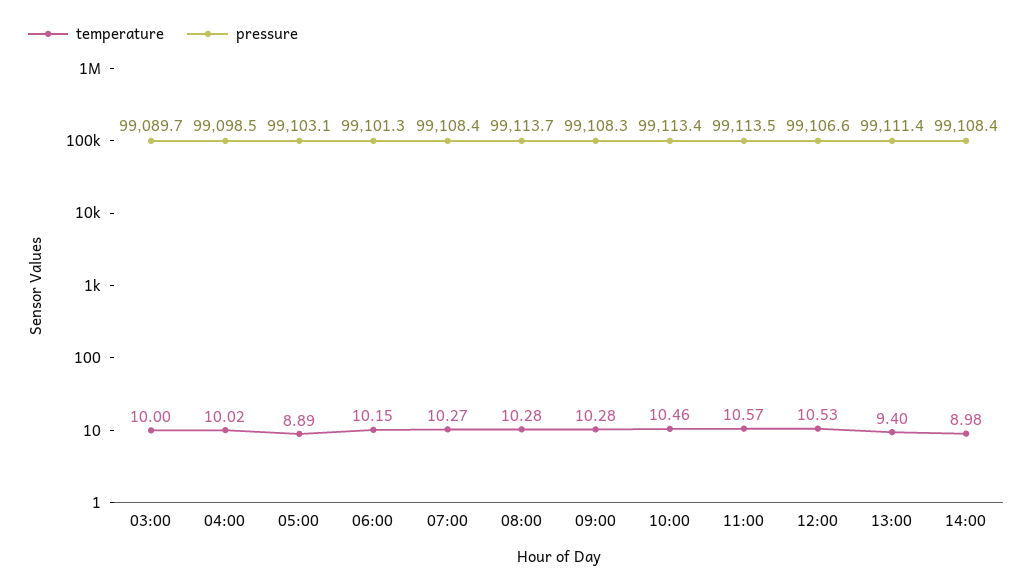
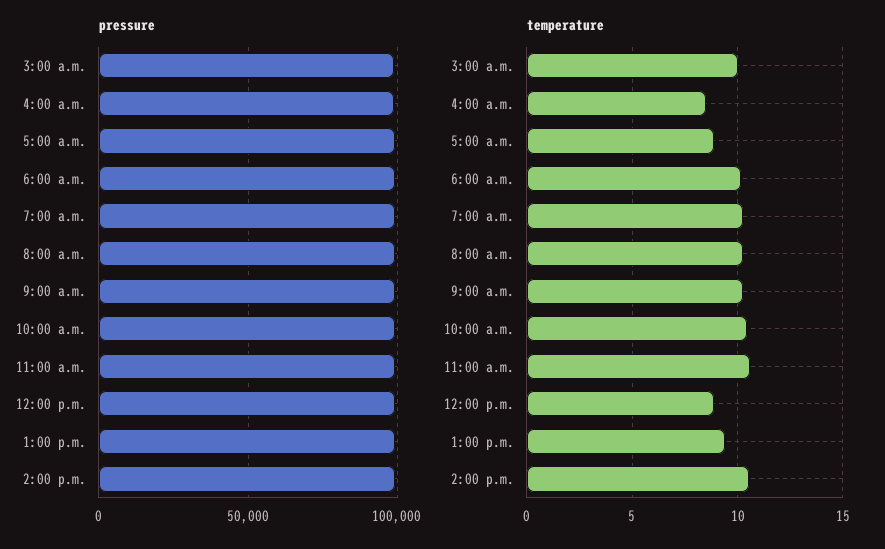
  {
    "temperature": {
      "03:00": 10,
-     "04:00": 10.02,
+     "04:00": 8.5,
      "05:00": 8.89,
      "06:00": 10.15,
      "07:00": 10.27,
      "08:00": 10.28,
      "09:00": 10.28,
      "10:00": 10.46,
      "11:00": 10.57,
-     "12:00": 10.53,
+     "12:00": 9,
      "13:00": 9.4,
-     "14:00": 8.98
+     "14:00": 10.5
    },
    "pressure": {
      "03:00": 99089.7,
      "04:00": 99098.5,
      "05:00": 99103.1,
      "06:00": 99101.3,
      "07:00": 99108.4,
      "08:00": 99113.7,
      "09:00": 99108.3,
      "10:00": 99113.4,
      "11:00": 99113.5,
      "12:00": 99106.6,
      "13:00": 99111.4,
      "14:00": 99108.4
    }
  }

